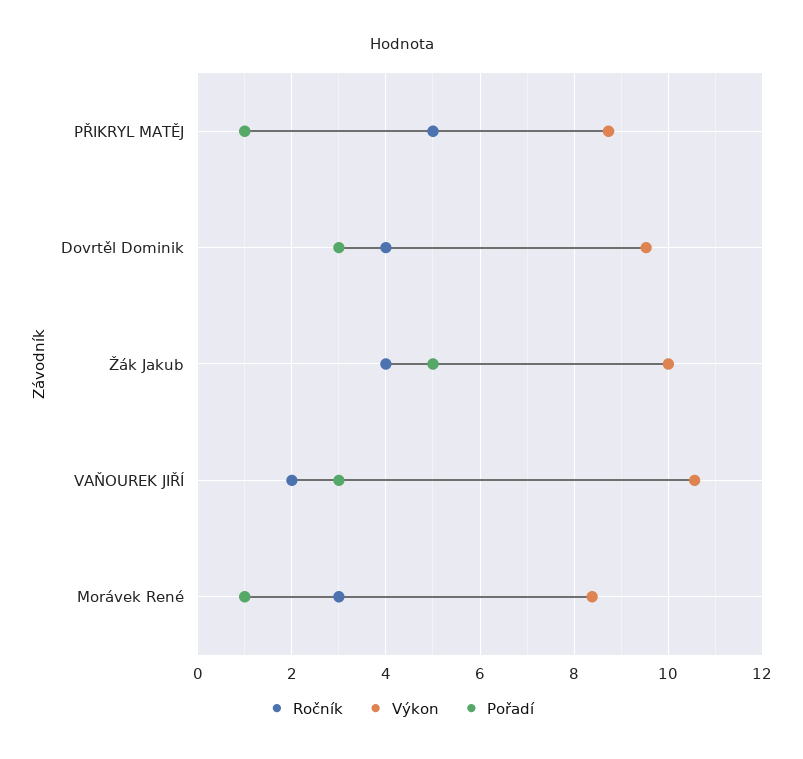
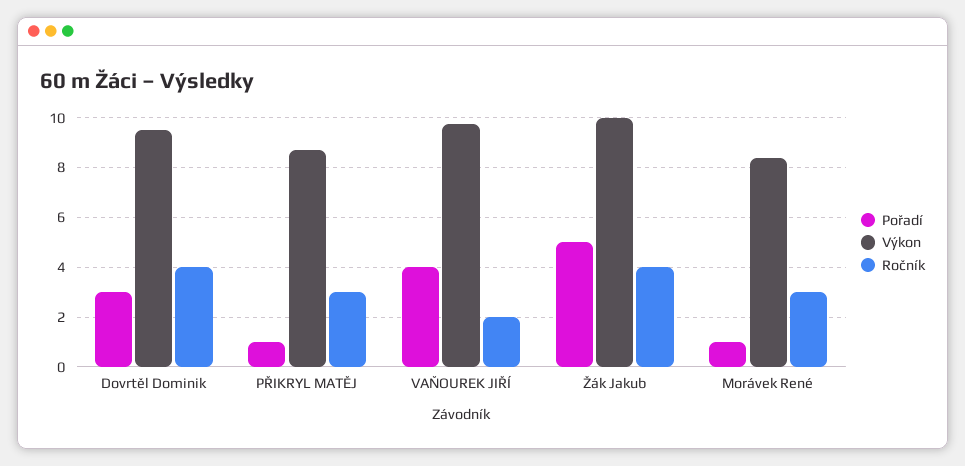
  {
    "Ročník": {
-     "PŘIKRYL MATĚJ": 5,
+     "PŘIKRYL MATĚJ": 3,
      "Dovrtěl Dominik": 4,
      "Žák Jakub": 4,
      "VAŇOUREK JIŘÍ": 2,
      "Morávek René": 3
    },
    "Výkon": {
      "PŘIKRYL MATĚJ": 8.8,
      "Dovrtěl Dominik": 9.6,
      "Žák Jakub": 10,
-     "VAŇOUREK JIŘÍ": 10.6,
+     "VAŇOUREK JIŘÍ": 9.75,
      "Morávek René": 8.4
    },
    "Pořadí": {
      "PŘIKRYL MATĚJ": 1,
      "Dovrtěl Dominik": 3,
      "Žák Jakub": 5,
-     "VAŇOUREK JIŘÍ": 3,
+     "VAŇOUREK JIŘÍ": 4,
      "Morávek René": 1
    }
  }

